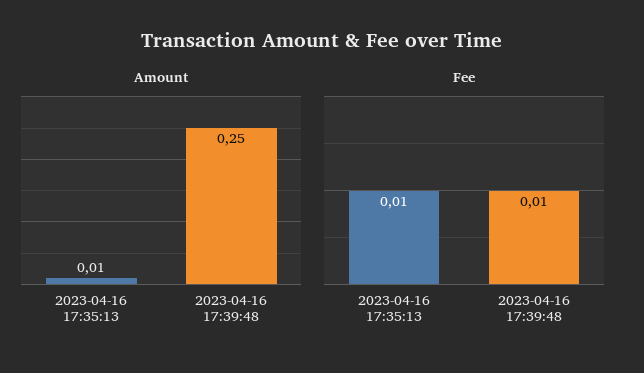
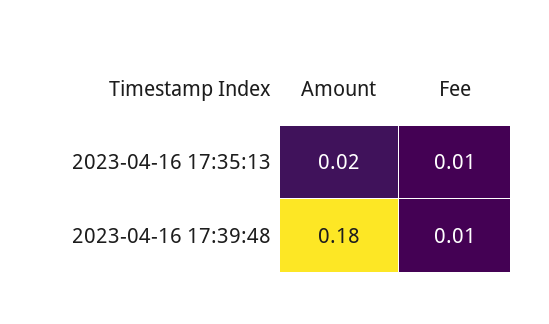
  {
    "Amount": {
-     "2023-04-16 17:35:13": 0.01,
+     "2023-04-16 17:35:13": 0.02,
-     "2023-04-16 17:39:48": 0.25
+     "2023-04-16 17:39:48": 0.18
    },
    "Fee": {
      "2023-04-16 17:35:13": 0.01,
      "2023-04-16 17:39:48": 0.01
    }
  }

